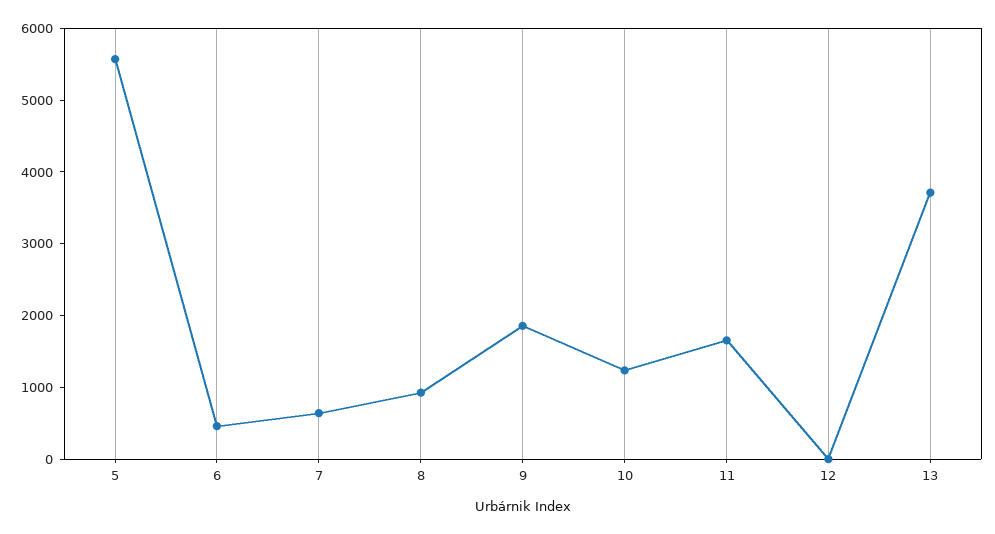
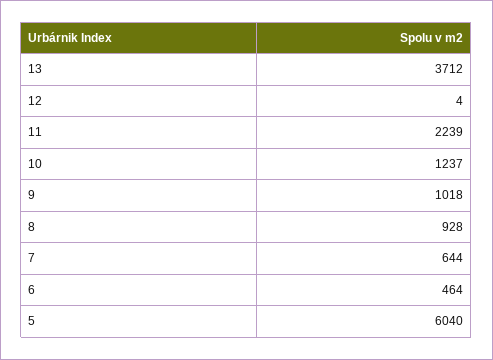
  {
-   "5": 5600,
+   "5": 6040,
    "6": 464,
    "7": 644,
    "8": 928,
-   "9": 1800,
+   "9": 1018,
    "10": 1237,
-   "11": 1600,
+   "11": 2239,
    "12": 4,
    "13": 3712
  }

